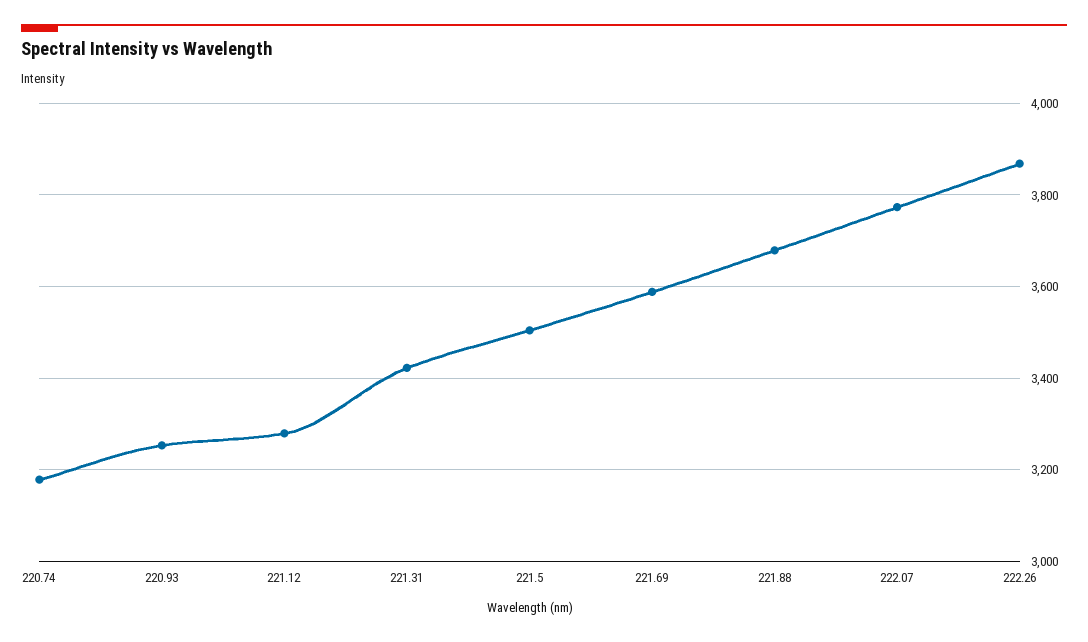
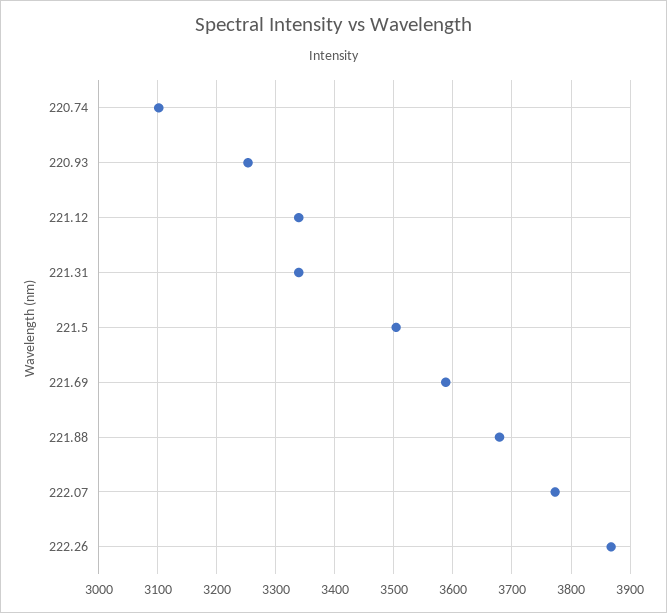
  {
-   "220.74": 3180,
+   "220.74": 3100,
    "220.93": 3260,
-   "221.12": 3280,
+   "221.12": 3340,
-   "221.31": 3420,
+   "221.31": 3340,
    "221.5": 3500,
    "221.69": 3580,
    "221.88": 3680,
    "222.07": 3780,
    "222.26": 3860
  }

